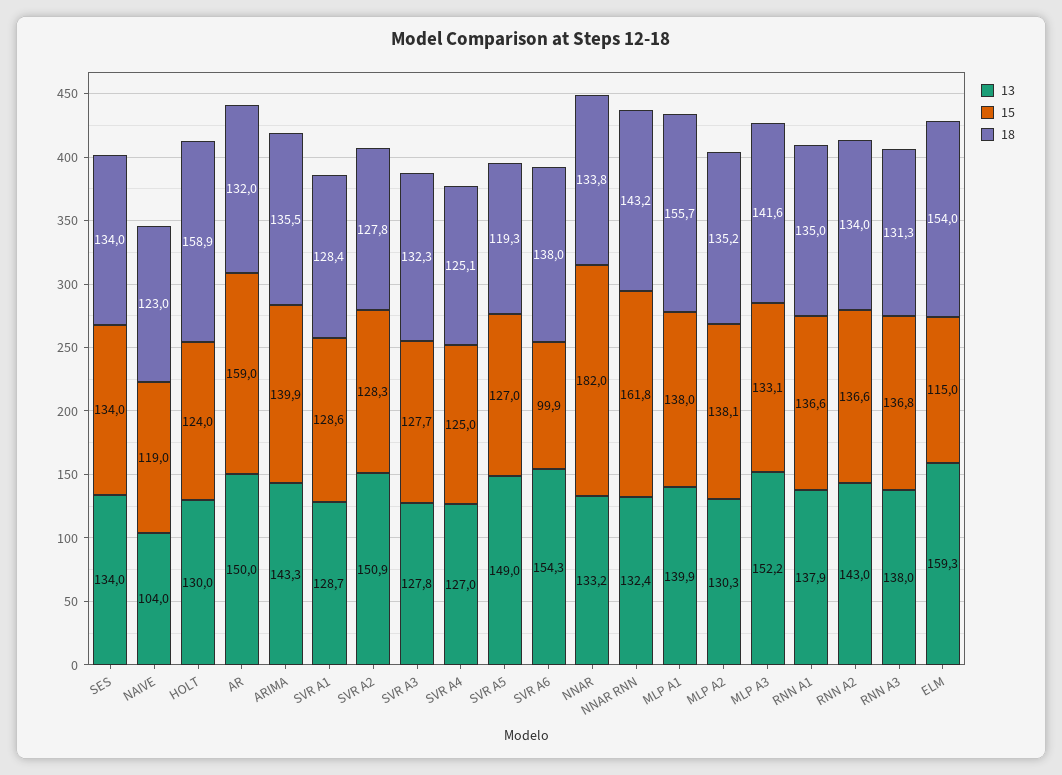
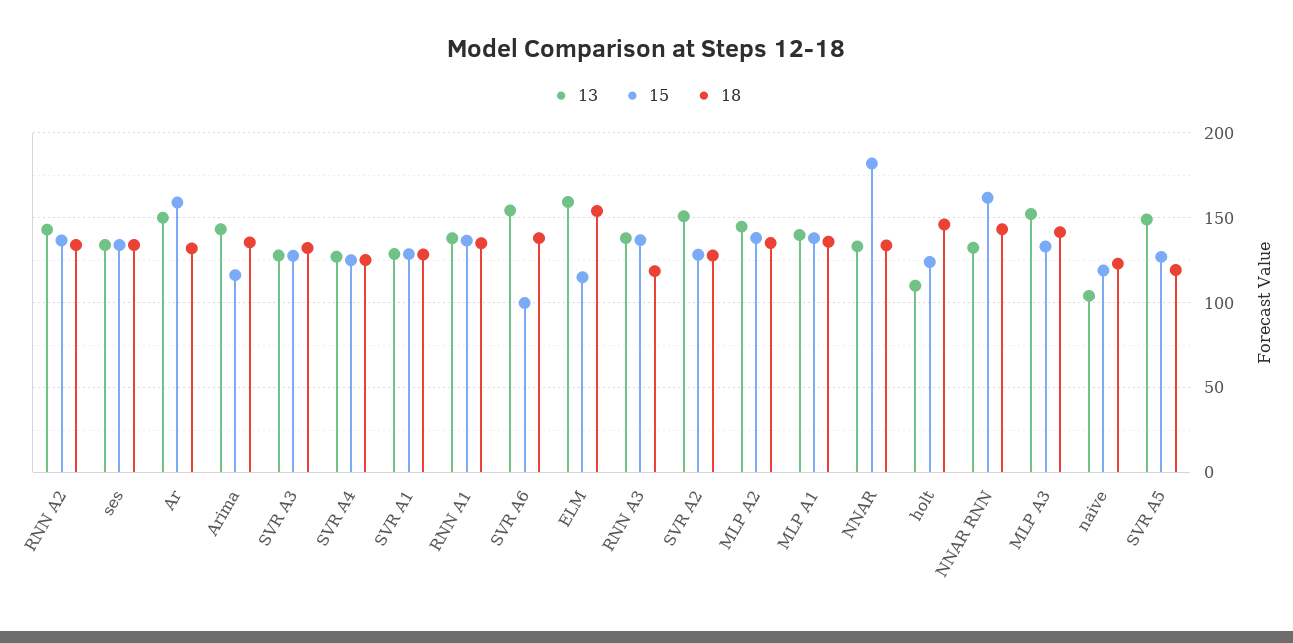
  {
    "13": {
      "SES": 134,
      "NAIVE": 104,
-     "HOLT": 130,
+     "HOLT": 110,
      "AR": 150,
      "ARIMA": 143.3,
      "SVR A1": 128.7,
      "SVR A2": 150.9,
      "SVR A3": 127.8,
      "SVR A4": 127,
      "SVR A5": 149,
      "SVR A6": 154.3,
      "NNAR": 133.2,
      "NNAR RNN": 132.4,
      "MLP A1": 139.9,
-     "MLP A2": 130.3,
+     "MLP A2": 145,
      "MLP A3": 152.2,
      "RNN A1": 137.9,
      "RNN A2": 143,
      "RNN A3": 138,
      "ELM": 159.3
    },
    "15": {
      "SES": 134,
      "NAIVE": 119,
      "HOLT": 124,
      "AR": 159,
-     "ARIMA": 139.9,
+     "ARIMA": 115,
      "SVR A1": 128.6,
      "SVR A2": 128.3,
      "SVR A3": 127.7,
      "SVR A4": 125,
      "SVR A5": 127,
      "SVR A6": 99.9,
      "NNAR": 182,
      "NNAR RNN": 161.8,
      "MLP A1": 138,
      "MLP A2": 138.1,
      "MLP A3": 133.1,
      "RNN A1": 136.6,
      "RNN A2": 136.6,
      "RNN A3": 136.8,
      "ELM": 115
    },
    "18": {
      "SES": 134,
      "NAIVE": 123,
-     "HOLT": 158.9,
+     "HOLT": 145,
      "AR": 132,
      "ARIMA": 135.5,
      "SVR A1": 128.4,
      "SVR A2": 127.8,
      "SVR A3": 132.3,
      "SVR A4": 125.1,
      "SVR A5": 119.3,
      "SVR A6": 138,
      "NNAR": 133.8,
      "NNAR RNN": 143.2,
-     "MLP A1": 155.7,
+     "MLP A1": 135,
      "MLP A2": 135.2,
      "MLP A3": 141.6,
      "RNN A1": 135,
      "RNN A2": 134,
-     "RNN A3": 131.3,
+     "RNN A3": 120,
      "ELM": 154
    }
  }

